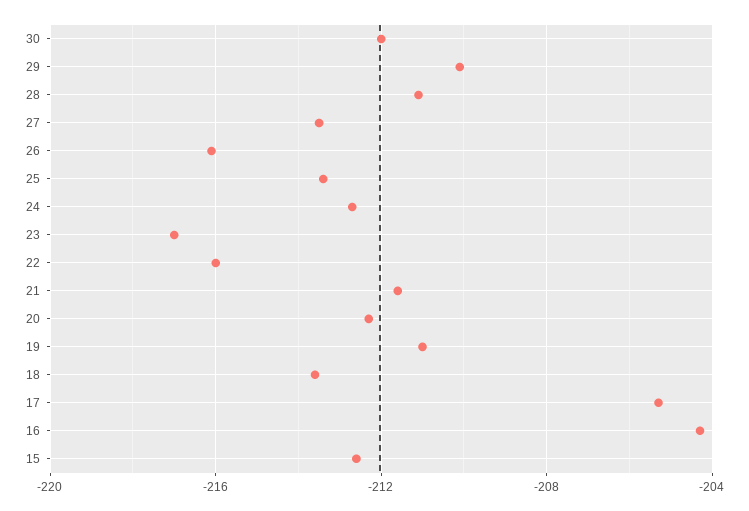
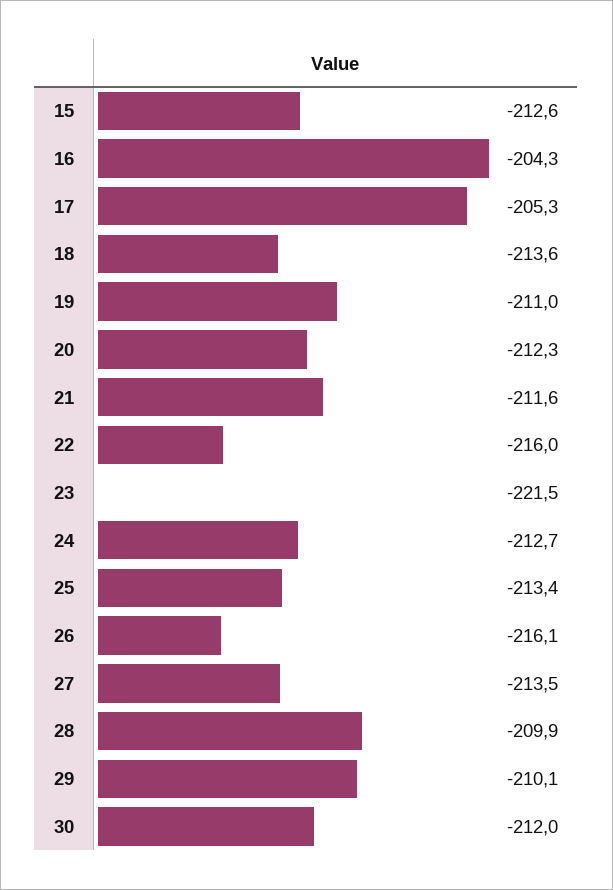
  {
    "30": -212,
    "29": -210.1,
-   "28": -211,
+   "28": -209.9,
    "27": -213.5,
    "26": -216.1,
    "25": -213.4,
    "24": -212.7,
-   "23": -217,
+   "23": -221.5,
    "22": -216,
    "21": -211.6,
    "20": -212.3,
    "19": -211,
    "18": -213.6,
    "17": -205.3,
    "16": -204.3,
    "15": -212.6
  }

